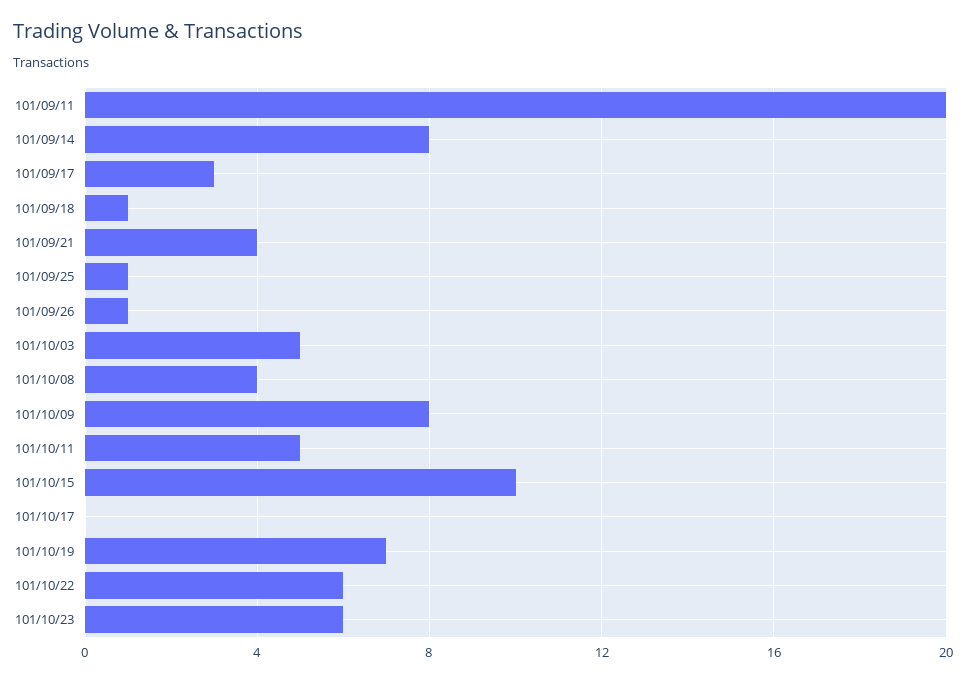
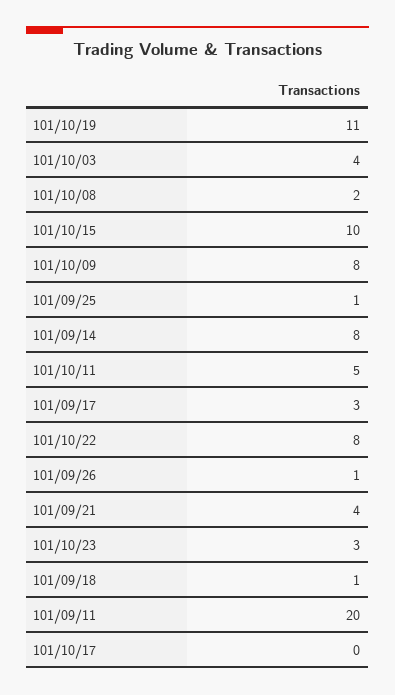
  {
    "101/09/11": 20,
    "101/09/14": 8,
    "101/09/17": 3,
    "101/09/18": 1,
    "101/09/21": 4,
    "101/09/25": 1,
    "101/09/26": 1,
-   "101/10/03": 5,
+   "101/10/03": 4,
-   "101/10/08": 4,
+   "101/10/08": 2,
    "101/10/09": 8,
    "101/10/11": 5,
    "101/10/15": 10,
    "101/10/17": 0,
-   "101/10/19": 7,
+   "101/10/19": 11,
-   "101/10/22": 6,
+   "101/10/22": 8,
-   "101/10/23": 6
+   "101/10/23": 3
  }

